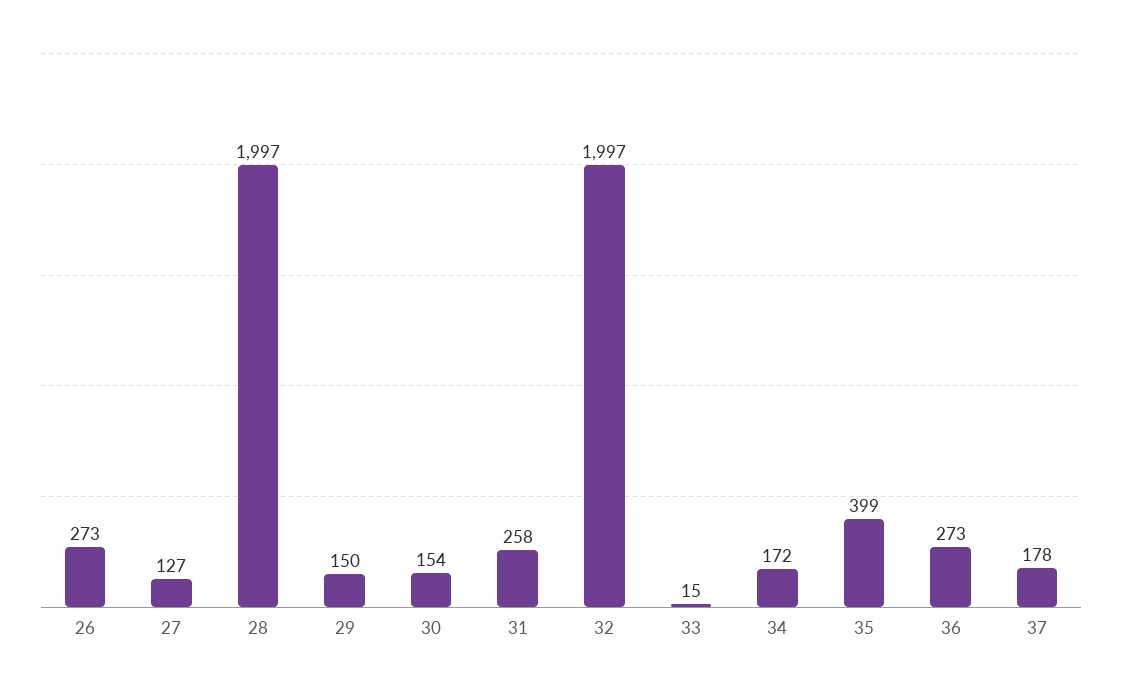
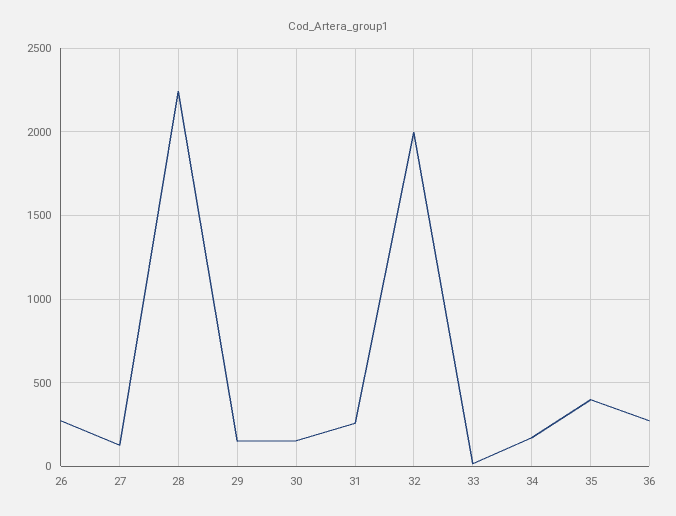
  {
    "26": 273,
    "27": 127,
-   "28": 1997,
+   "28": 2250,
    "29": 150,
    "30": 154,
    "31": 258,
    "32": 1997,
    "33": 15,
    "34": 172,
    "35": 399,
-   "36": 273,
+   "36": 273
-   "37": 178
  }

